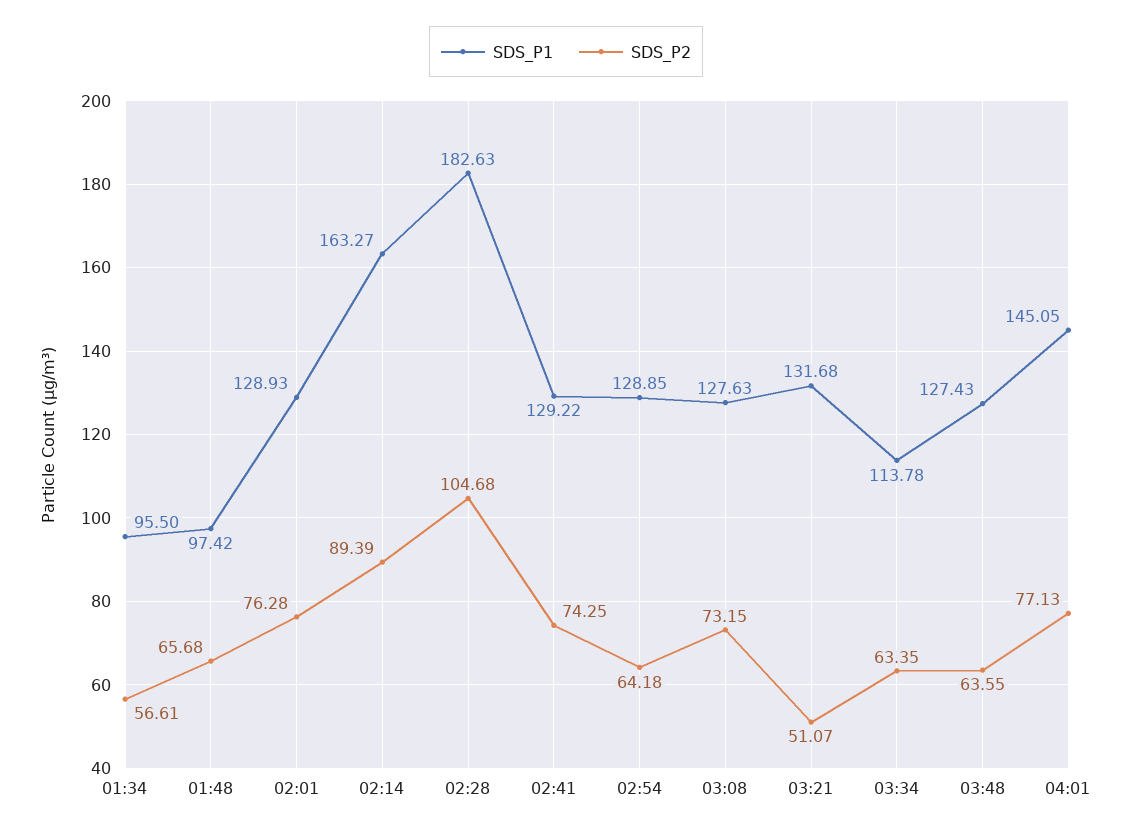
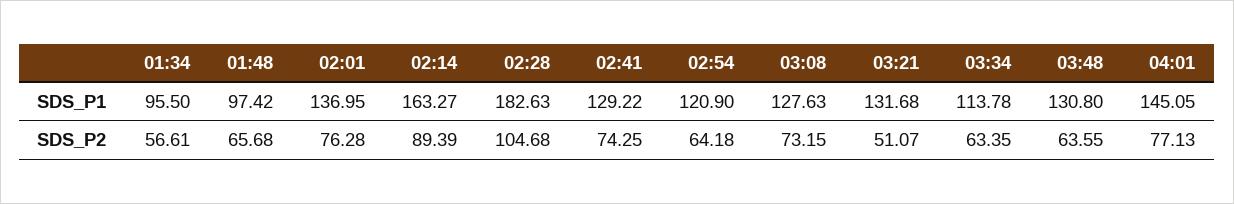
  {
    "SDS_P1": {
      "01:34": 95.5,
      "01:48": 97.42,
-     "02:01": 128.93,
+     "02:01": 136.95,
      "02:14": 163.27,
      "02:28": 182.63,
      "02:41": 129.22,
-     "02:54": 128.85,
+     "02:54": 120.9,
      "03:08": 127.63,
      "03:21": 131.68,
      "03:34": 113.78,
-     "03:48": 127.43,
+     "03:48": 130.8,
      "04:01": 145.05
    },
    "SDS_P2": {
      "01:34": 56.61,
      "01:48": 65.68,
      "02:01": 76.28,
      "02:14": 89.39,
      "02:28": 104.68,
      "02:41": 74.25,
      "02:54": 64.18,
      "03:08": 73.15,
      "03:21": 51.07,
      "03:34": 63.35,
      "03:48": 63.55,
      "04:01": 77.13
    }
  }

